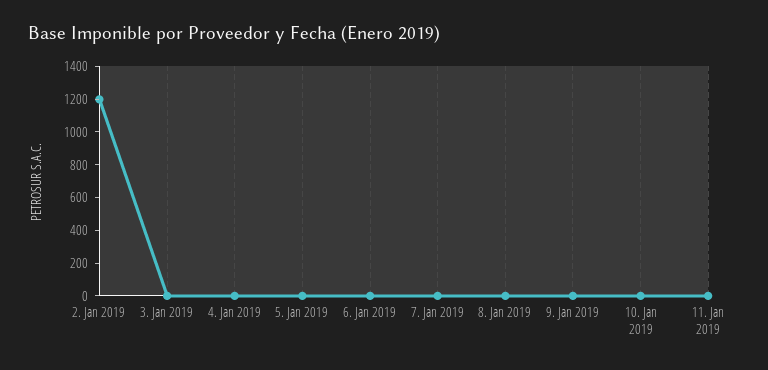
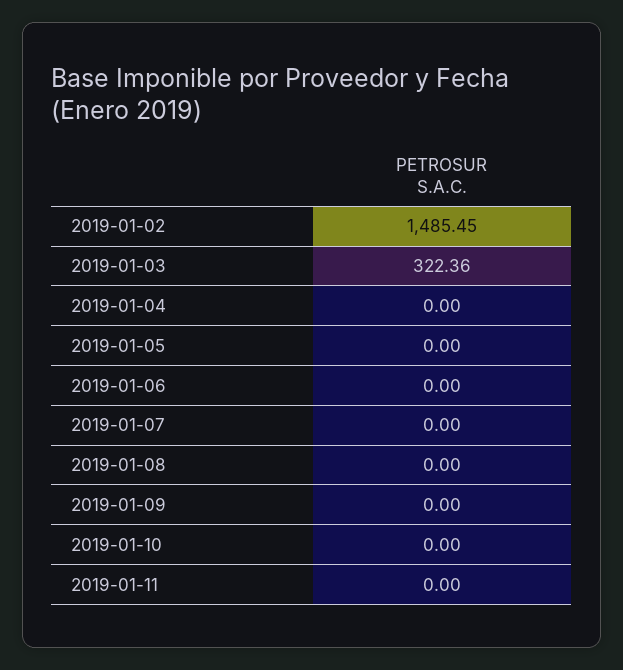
  {
-   "2. Jan 2019": 1200,
+   "2. Jan 2019": 1485.45,
-   "3. Jan 2019": 0,
+   "3. Jan 2019": 322.36,
    "4. Jan 2019": 0,
    "5. Jan 2019": 0,
    "6. Jan 2019": 0,
    "7. Jan 2019": 0,
    "8. Jan 2019": 0,
    "9. Jan 2019": 0,
    "10. Jan 2019": 0,
    "11. Jan 2019": 0
  }

